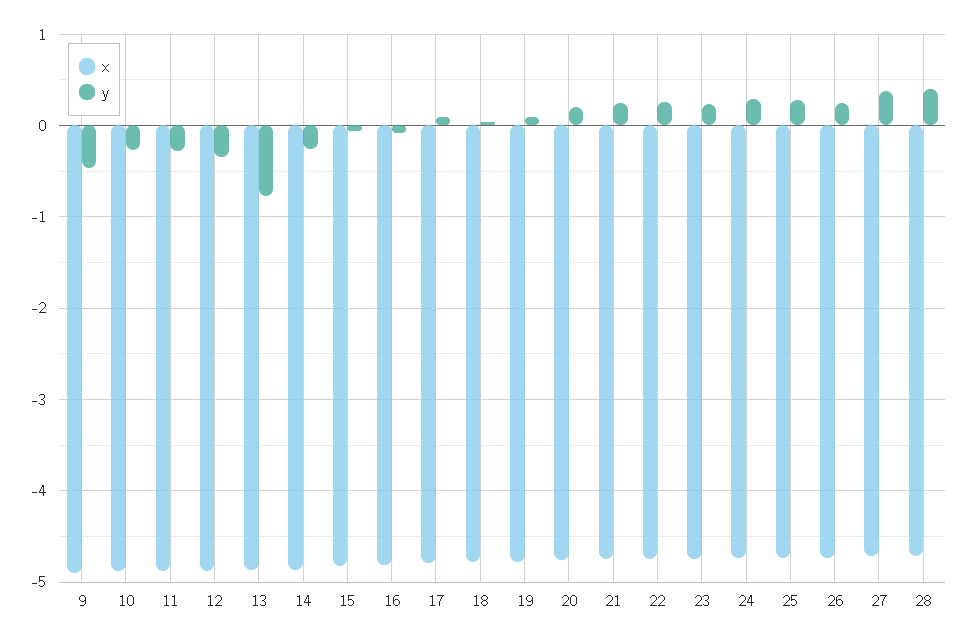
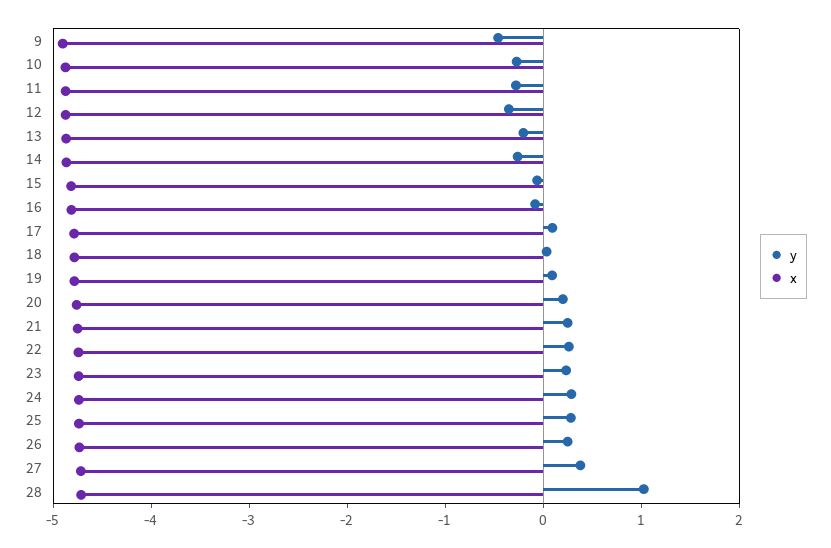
  {
    "x": {
      "9": -4.9,
      "10": -4.9,
      "11": -4.9,
      "12": -4.9,
      "13": -4.9,
      "14": -4.9,
      "15": -4.8,
      "16": -4.8,
      "17": -4.8,
      "18": -4.8,
      "19": -4.8,
      "20": -4.8,
      "21": -4.8,
      "22": -4.7,
      "23": -4.7,
      "24": -4.7,
      "25": -4.7,
      "26": -4.7,
      "27": -4.7,
      "28": -4.7
    },
    "y": {
      "9": -0.5,
      "10": -0.3,
      "11": -0.3,
      "12": -0.4,
-     "13": -0.8,
+     "13": -0.2,
      "14": -0.3,
      "15": -0.1,
      "16": -0.1,
      "17": 0.1,
      "18": 0,
      "19": 0.1,
      "20": 0.2,
      "21": 0.2,
      "22": 0.3,
      "23": 0.2,
      "24": 0.3,
      "25": 0.3,
      "26": 0.2,
      "27": 0.4,
-     "28": 0.4
+     "28": 1
    }
  }

